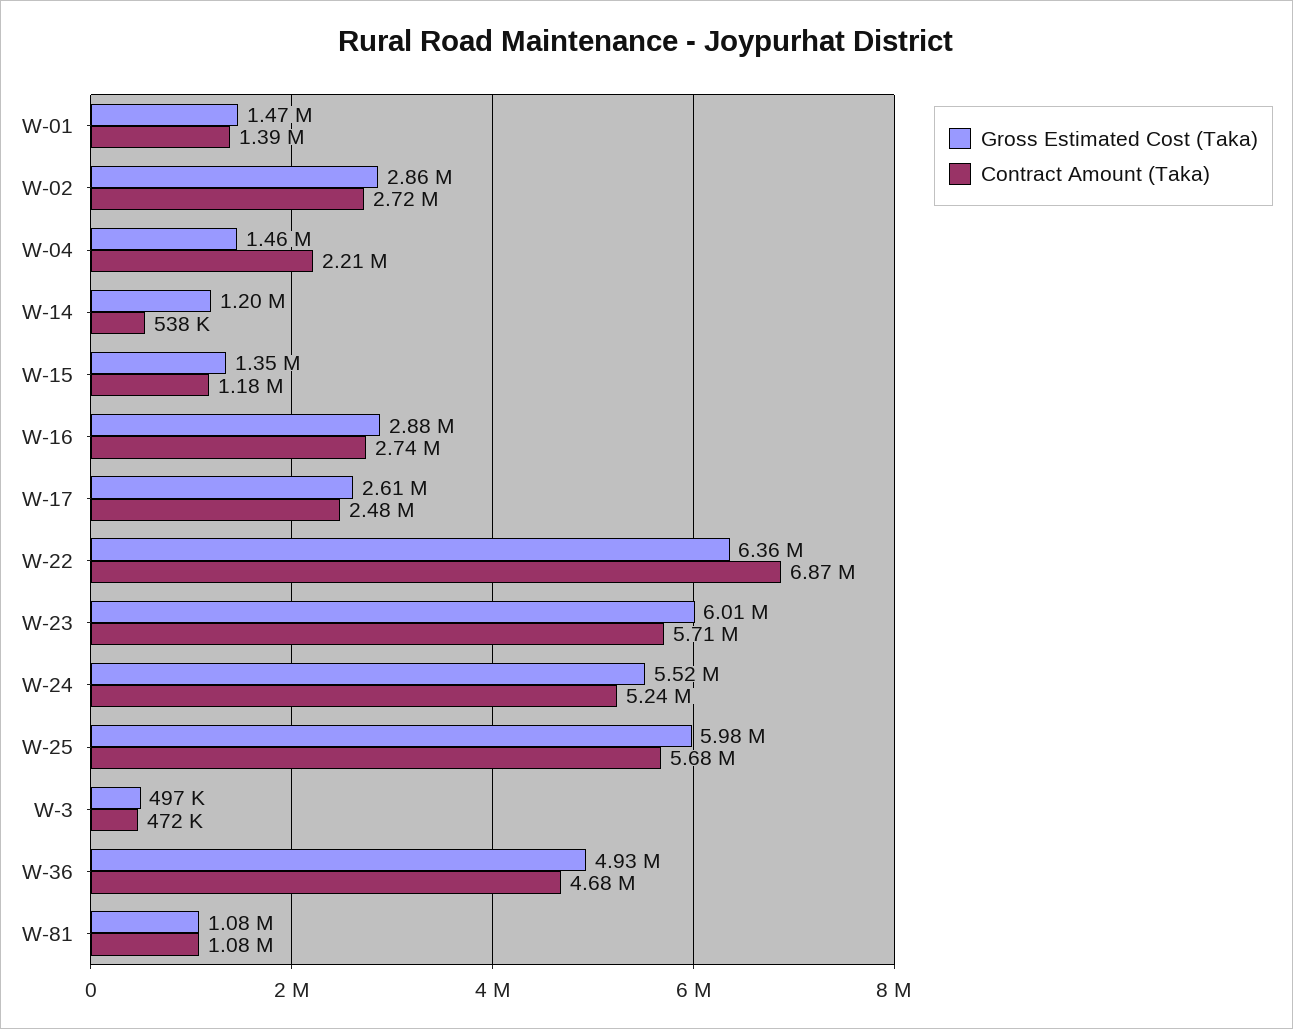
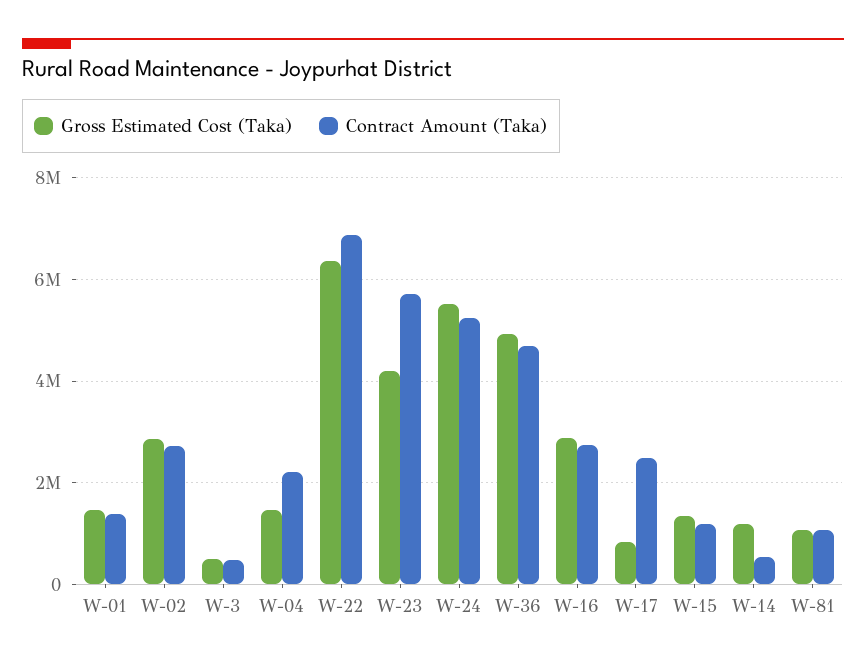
  {
    "Gross Estimated Cost (Taka)": {
      "W-01": 1470000,
      "W-02": 2860000,
      "W-04": 1460000,
      "W-14": 1200000,
      "W-15": 1350000,
      "W-16": 2880000,
-     "W-17": 2610000,
+     "W-17": 800000,
      "W-22": 6360000,
-     "W-23": 6010000,
+     "W-23": 4200000,
      "W-24": 5520000,
-     "W-25": 5980000,
      "W-3": 497000,
      "W-36": 4930000,
      "W-81": 1080000
    },
    "Contract Amount (Taka)": {
      "W-01": 1390000,
      "W-02": 2720000,
      "W-04": 2210000,
      "W-14": 538000,
      "W-15": 1180000,
      "W-16": 2740000,
      "W-17": 2480000,
      "W-22": 6870000,
      "W-23": 5710000,
      "W-24": 5240000,
-     "W-25": 5680000,
      "W-3": 472000,
      "W-36": 4680000,
      "W-81": 1080000
    }
  }

